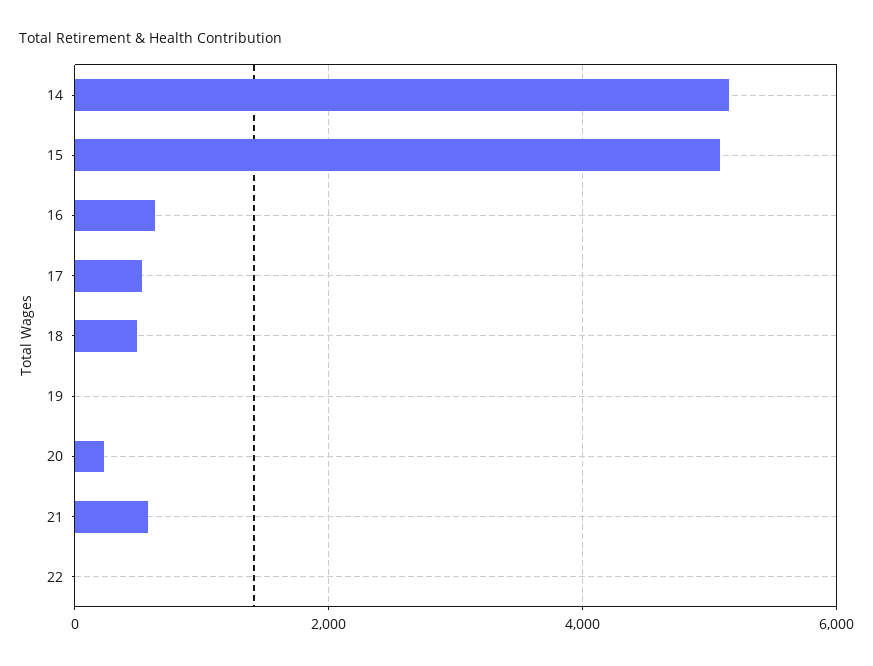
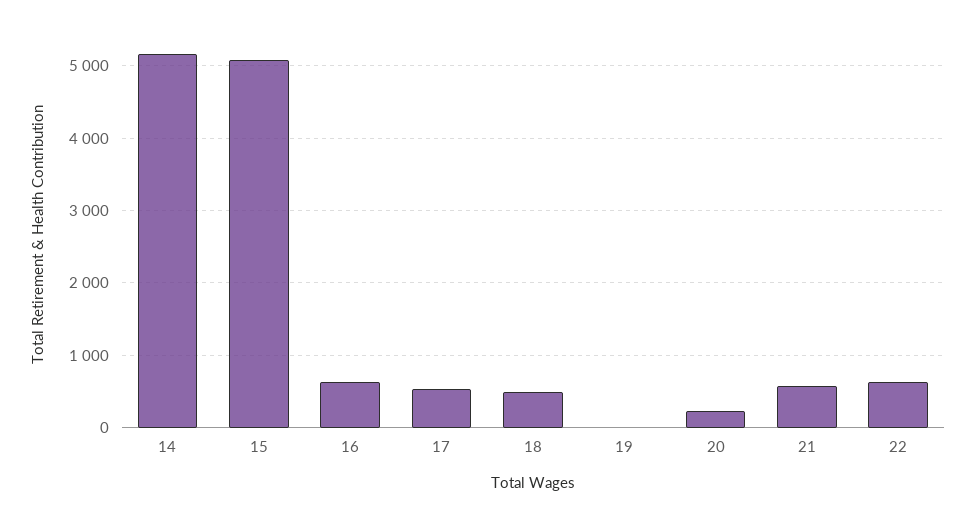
  {
    "14": 5200,
    "15": 5100,
    "16": 600,
    "17": 500,
    "18": 500,
    "19": 0,
    "20": 200,
    "21": 600,
-   "22": 0
+   "22": 600
  }

